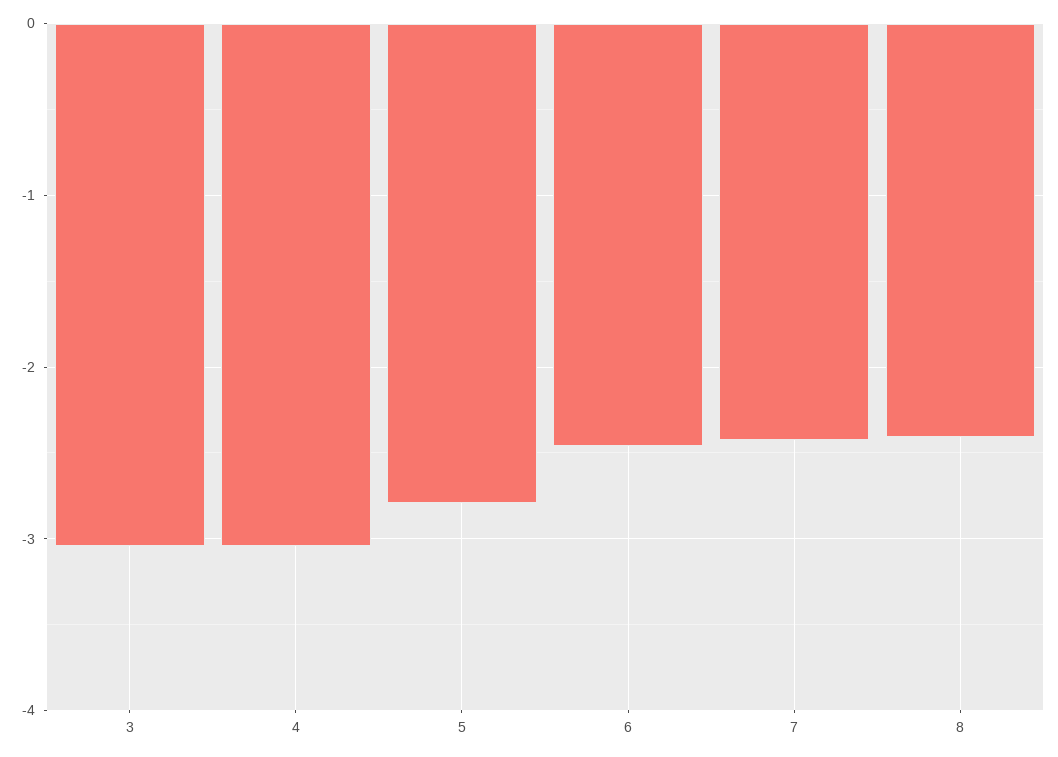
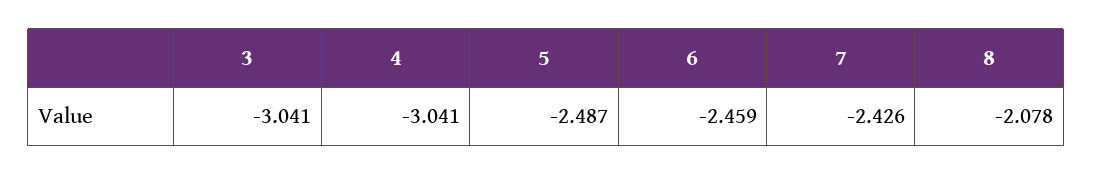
  {
    "3": -3.041,
    "4": -3.041,
-   "5": -2.8,
+   "5": -2.487,
    "6": -2.459,
    "7": -2.426,
-   "8": -2.4
+   "8": -2.078
  }

